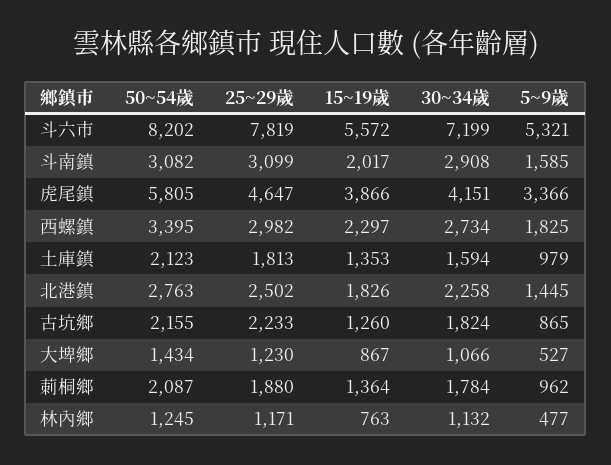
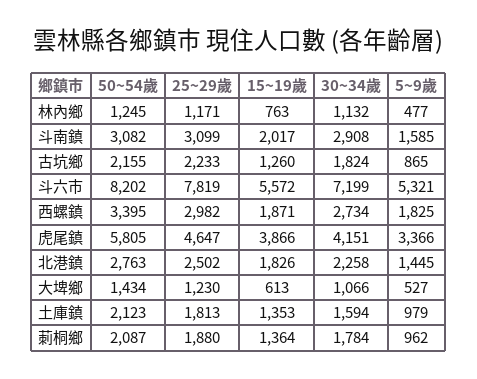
  {
    "50~54歲": {
      "斗六市": 8202,
      "斗南鎮": 3082,
      "虎尾鎮": 5805,
      "西螺鎮": 3395,
      "土庫鎮": 2123,
      "北港鎮": 2763,
      "古坑鄉": 2155,
      "大埤鄉": 1434,
      "莿桐鄉": 2087,
      "林內鄉": 1245
    },
    "25~29歲": {
      "斗六市": 7819,
      "斗南鎮": 3099,
      "虎尾鎮": 4647,
      "西螺鎮": 2982,
      "土庫鎮": 1813,
      "北港鎮": 2502,
      "古坑鄉": 2233,
      "大埤鄉": 1230,
      "莿桐鄉": 1880,
      "林內鄉": 1171
    },
    "15~19歲": {
      "斗六市": 5572,
      "斗南鎮": 2017,
      "虎尾鎮": 3866,
-     "西螺鎮": 2297,
+     "西螺鎮": 1871,
      "土庫鎮": 1353,
      "北港鎮": 1826,
      "古坑鄉": 1260,
-     "大埤鄉": 867,
+     "大埤鄉": 613,
      "莿桐鄉": 1364,
      "林內鄉": 763
    },
    "30~34歲": {
      "斗六市": 7199,
      "斗南鎮": 2908,
      "虎尾鎮": 4151,
      "西螺鎮": 2734,
      "土庫鎮": 1594,
      "北港鎮": 2258,
      "古坑鄉": 1824,
      "大埤鄉": 1066,
      "莿桐鄉": 1784,
      "林內鄉": 1132
    },
    "5~9歲": {
      "斗六市": 5321,
      "斗南鎮": 1585,
      "虎尾鎮": 3366,
      "西螺鎮": 1825,
      "土庫鎮": 979,
      "北港鎮": 1445,
      "古坑鄉": 865,
      "大埤鄉": 527,
      "莿桐鄉": 962,
      "林內鄉": 477
    }
  }

